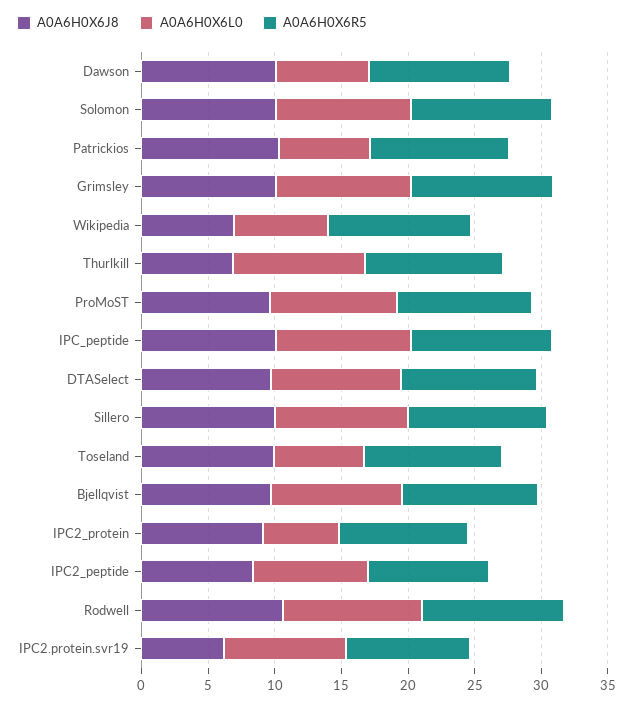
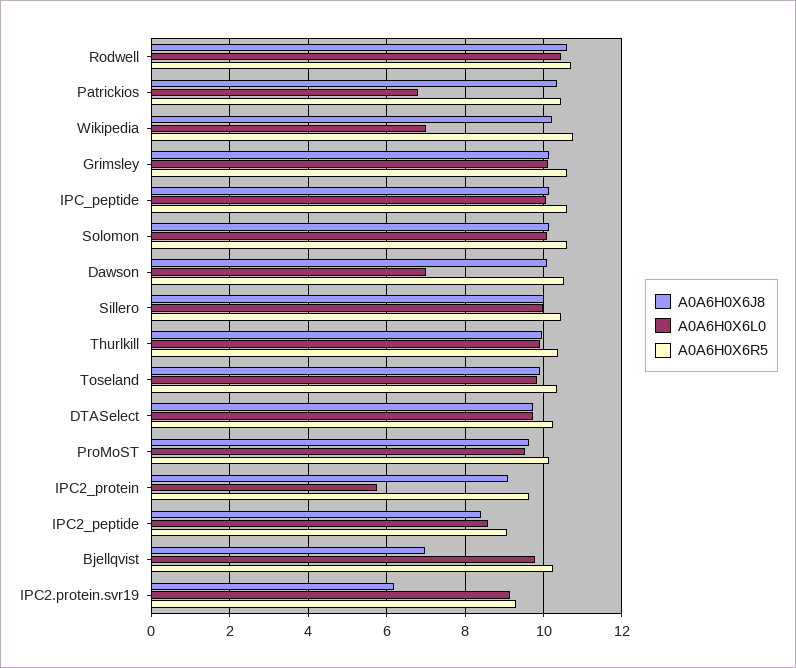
  {
    "A0A6H0X6J8": {
      "Dawson": 10,
      "Solomon": 10.2,
      "Patrickios": 10.4,
      "Grimsley": 10.2,
-     "Wikipedia": 7,
+     "Wikipedia": 10.2,
-     "Thurlkill": 7,
+     "Thurlkill": 10,
      "ProMoST": 9.6,
      "IPC_peptide": 10.2,
      "DTASelect": 9.8,
      "Sillero": 10,
      "Toseland": 10,
-     "Bjellqvist": 10,
+     "Bjellqvist": 7,
      "IPC2_protein": 9,
      "IPC2_peptide": 8.4,
      "Rodwell": 10.6,
      "IPC2.protein.svr19": 6.2
    },
    "A0A6H0X6L0": {
      "Dawson": 7,
      "Solomon": 10,
      "Patrickios": 6.8,
      "Grimsley": 10.2,
      "Wikipedia": 7,
      "Thurlkill": 10,
      "ProMoST": 9.6,
      "IPC_peptide": 10,
      "DTASelect": 9.8,
      "Sillero": 10,
-     "Toseland": 7,
+     "Toseland": 9.8,
      "Bjellqvist": 9.8,
      "IPC2_protein": 5.8,
      "IPC2_peptide": 8.6,
      "Rodwell": 10.4,
      "IPC2.protein.svr19": 9.2
    },
    "A0A6H0X6R5": {
      "Dawson": 10.6,
      "Solomon": 10.6,
      "Patrickios": 10.4,
      "Grimsley": 10.6,
      "Wikipedia": 10.8,
      "Thurlkill": 10.4,
      "ProMoST": 10.2,
      "IPC_peptide": 10.6,
      "DTASelect": 10.2,
      "Sillero": 10.4,
      "Toseland": 10.4,
      "Bjellqvist": 10.2,
      "IPC2_protein": 9.6,
      "IPC2_peptide": 9,
      "Rodwell": 10.6,
      "IPC2.protein.svr19": 9.4
    }
  }

